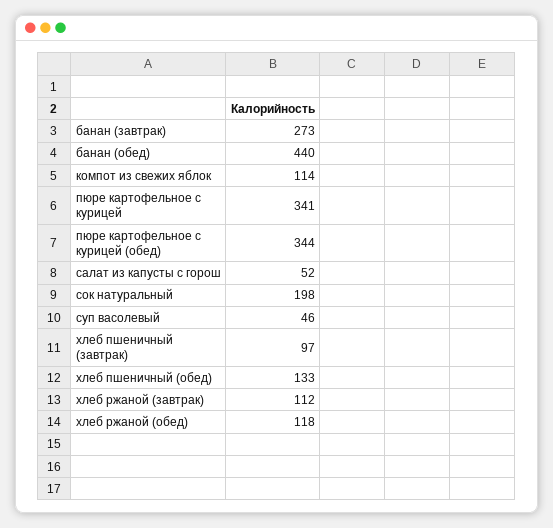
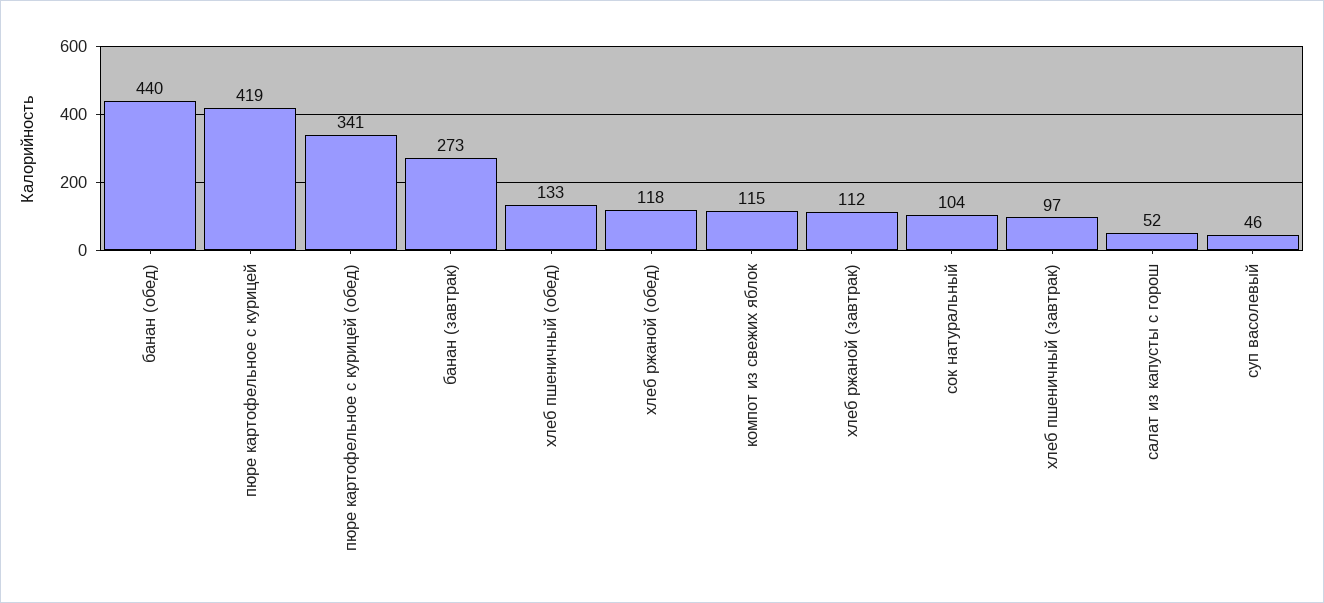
  {
    "банан (завтрак)": 273,
    "банан (обед)": 440,
-   "компот из свежих яблок": 114,
+   "компот из свежих яблок": 115,
-   "пюре картофельное с курицей": 341,
+   "пюре картофельное с курицей": 419,
-   "пюре картофельное с курицей (обед)": 344,
+   "пюре картофельное с курицей (обед)": 341,
    "салат из капусты с горош": 52,
-   "сок натуральный": 198,
+   "сок натуральный": 104,
    "суп васолевый": 46,
    "хлеб пшеничный (завтрак)": 97,
    "хлеб пшеничный (обед)": 133,
    "хлеб ржаной (завтрак)": 112,
    "хлеб ржаной (обед)": 118
  }

